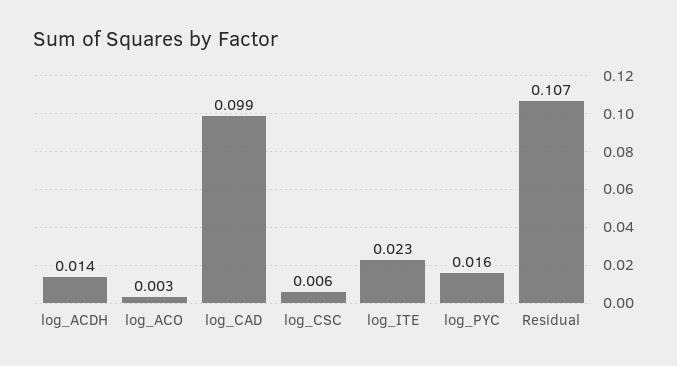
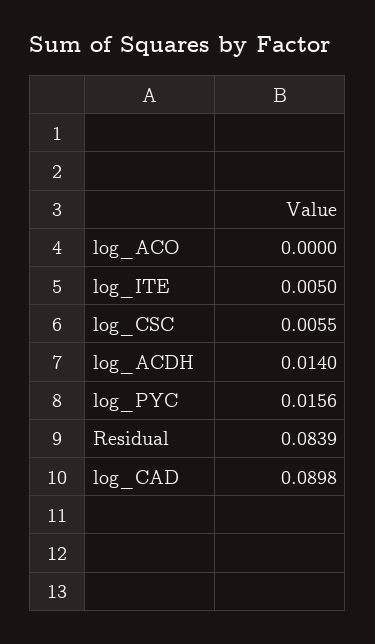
  {
    "log_ACDH": 0.014,
-   "log_ACO": 0.003,
+   "log_ACO": 0,
-   "log_CAD": 0.099,
+   "log_CAD": 0.0898,
    "log_CSC": 0.0055,
-   "log_ITE": 0.023,
+   "log_ITE": 0.005,
    "log_PYC": 0.0156,
-   "Residual": 0.107
+   "Residual": 0.0839
  }

